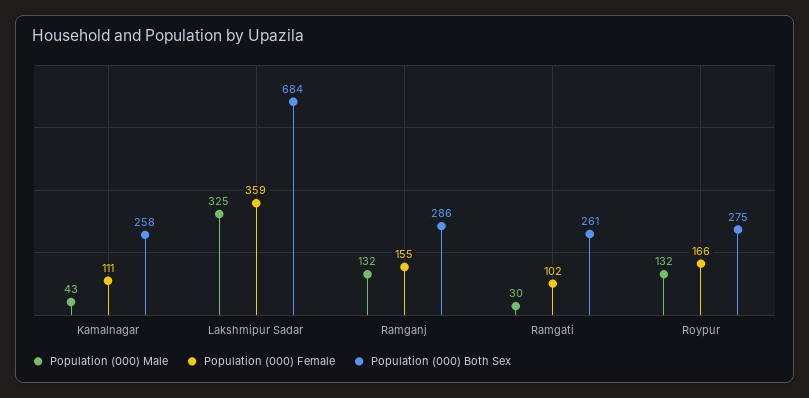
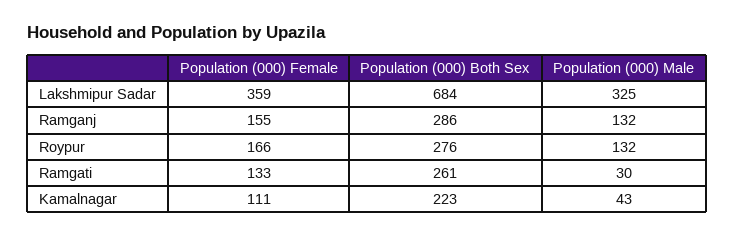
  {
    "Population (000) Male": {
      "Kamalnagar": 43,
      "Lakshmipur Sadar": 325,
      "Ramganj": 132,
      "Ramgati": 30,
      "Roypur": 132
    },
    "Population (000) Female": {
      "Kamalnagar": 111,
      "Lakshmipur Sadar": 359,
      "Ramganj": 155,
-     "Ramgati": 102,
+     "Ramgati": 133,
      "Roypur": 166
    },
    "Population (000) Both Sex": {
-     "Kamalnagar": 258,
+     "Kamalnagar": 223,
      "Lakshmipur Sadar": 684,
      "Ramganj": 286,
      "Ramgati": 261,
-     "Roypur": 275
+     "Roypur": 276
    }
  }

